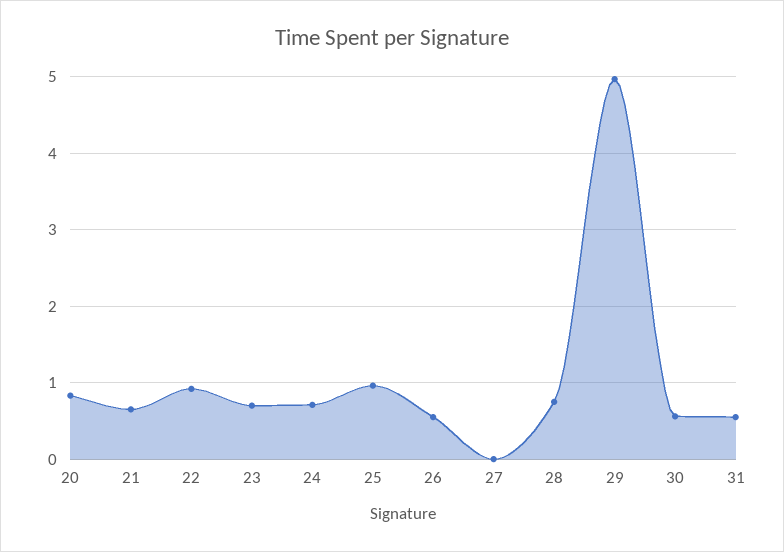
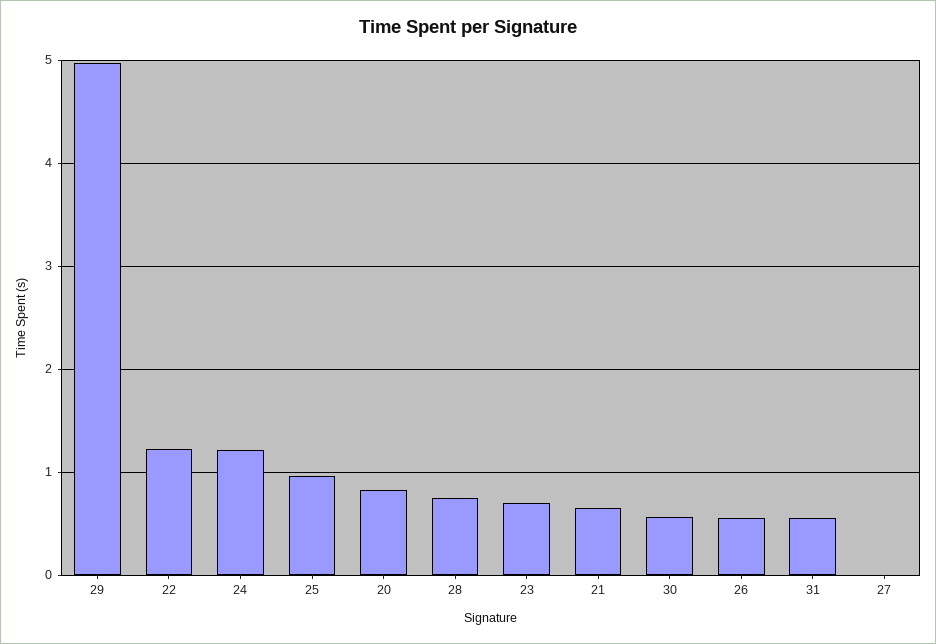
  {
    "20": 0.8,
    "21": 0.7,
-   "22": 0.9,
+   "22": 1.2,
    "23": 0.7,
-   "24": 0.7,
+   "24": 1.2,
    "25": 1,
    "26": 0.6,
    "27": 0,
    "28": 0.8,
    "29": 5,
    "30": 0.6,
    "31": 0.6
  }

